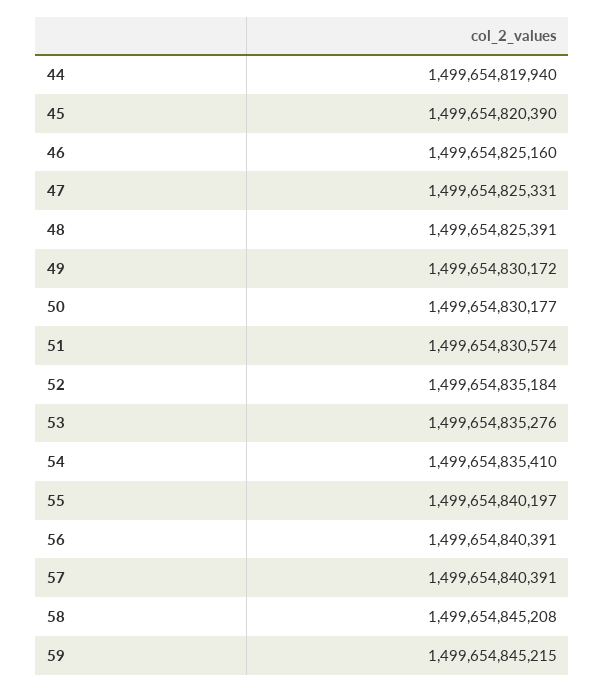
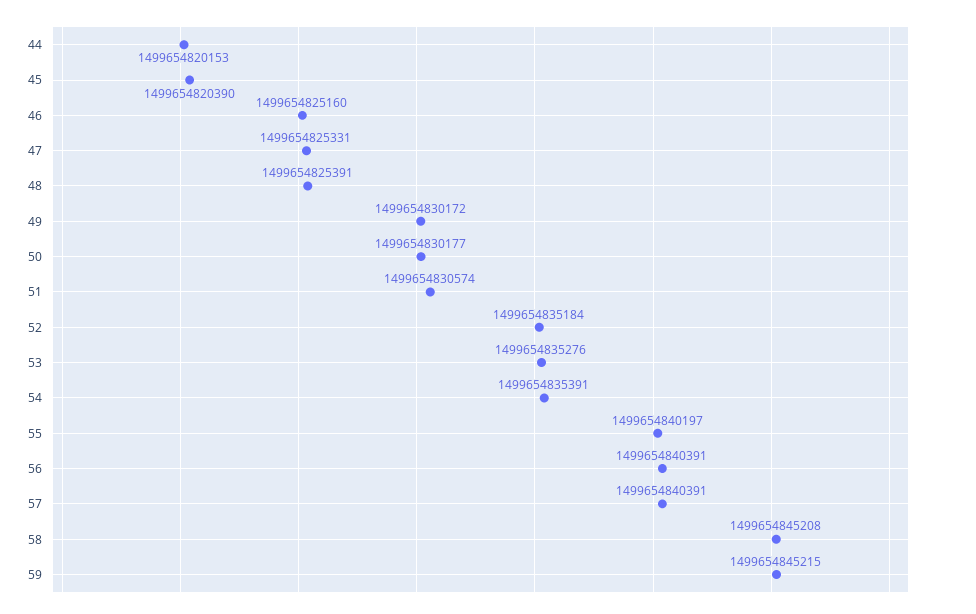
  {
-   "44": 1499654819940,
+   "44": 1499654820153,
    "45": 1499654820390,
    "46": 1499654825160,
    "47": 1499654825331,
    "48": 1499654825391,
    "49": 1499654830172,
    "50": 1499654830177,
    "51": 1499654830574,
    "52": 1499654835184,
    "53": 1499654835276,
-   "54": 1499654835410,
+   "54": 1499654835391,
    "55": 1499654840197,
    "56": 1499654840391,
    "57": 1499654840391,
    "58": 1499654845208,
    "59": 1499654845215
  }

